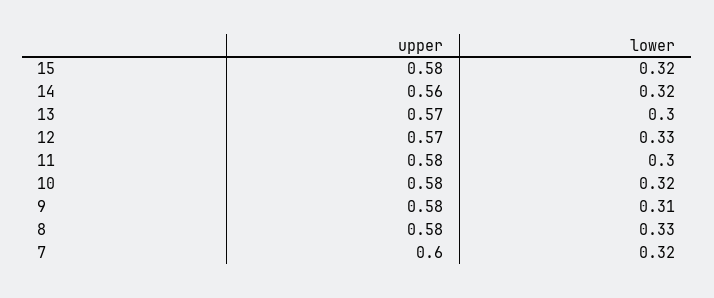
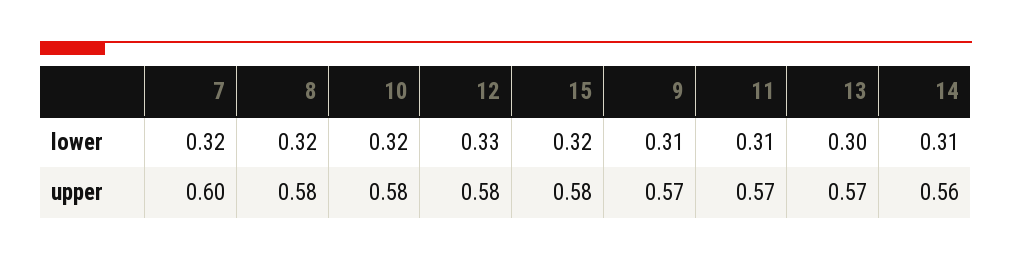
  {
    "upper": {
      "15": 0.58,
      "14": 0.56,
      "13": 0.57,
-     "12": 0.57,
+     "12": 0.58,
-     "11": 0.58,
+     "11": 0.57,
      "10": 0.58,
-     "9": 0.58,
+     "9": 0.57,
      "8": 0.58,
      "7": 0.6
    },
    "lower": {
      "15": 0.32,
-     "14": 0.32,
+     "14": 0.31,
      "13": 0.3,
      "12": 0.33,
-     "11": 0.3,
+     "11": 0.31,
      "10": 0.32,
      "9": 0.31,
-     "8": 0.33,
+     "8": 0.32,
      "7": 0.32
    }
  }

